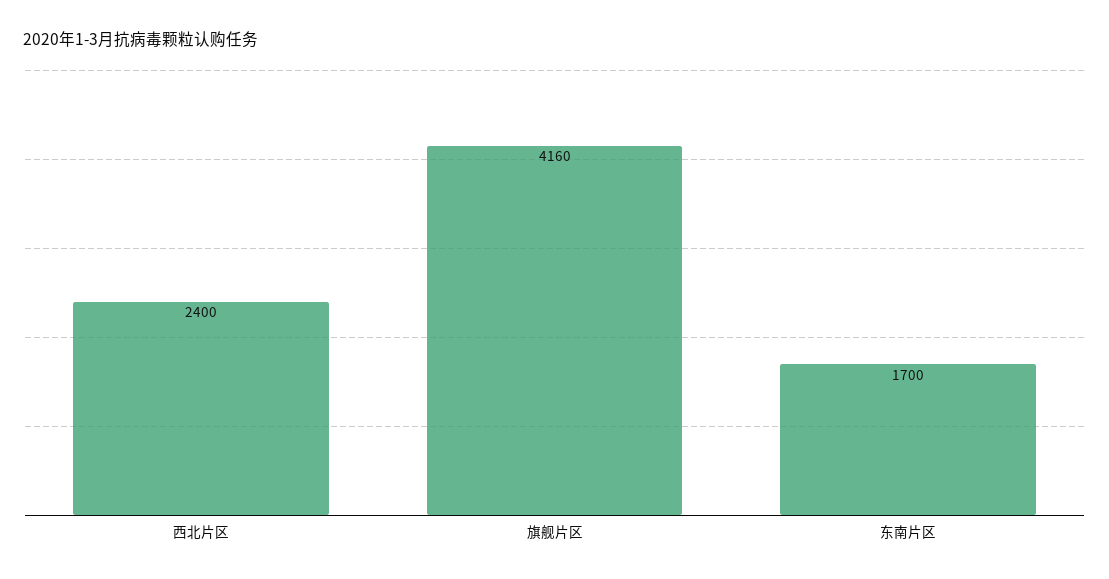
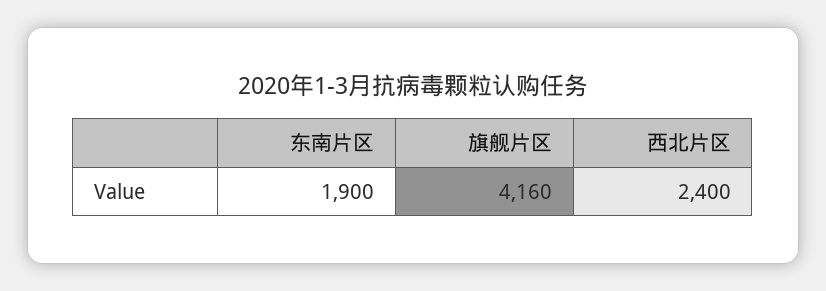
  {
    "西北片区": 2400,
    "旗舰片区": 4160,
-   "东南片区": 1700
+   "东南片区": 1900
  }

